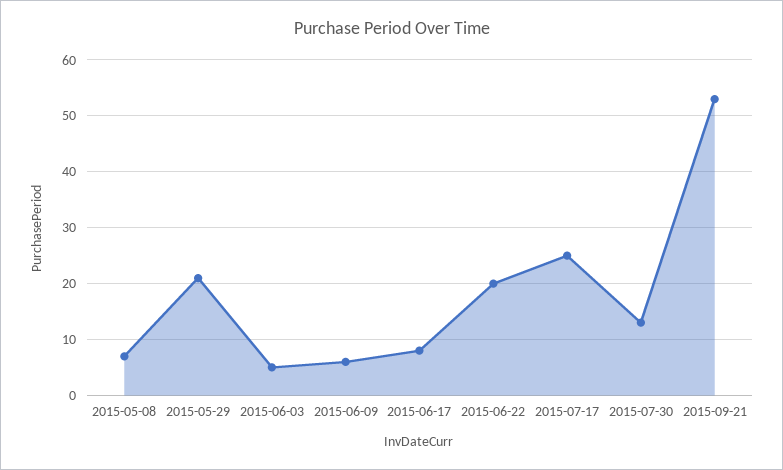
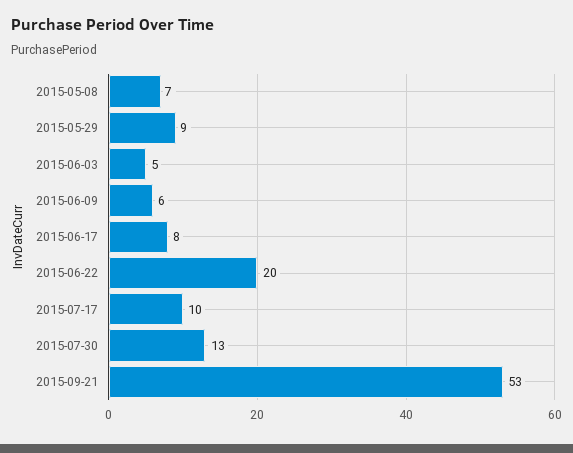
  {
    "2015-05-08": 7,
-   "2015-05-29": 20,
+   "2015-05-29": 9,
    "2015-06-03": 5,
    "2015-06-09": 6,
    "2015-06-17": 8,
    "2015-06-22": 20,
-   "2015-07-17": 25,
+   "2015-07-17": 10,
    "2015-07-30": 13,
    "2015-09-21": 53
  }

